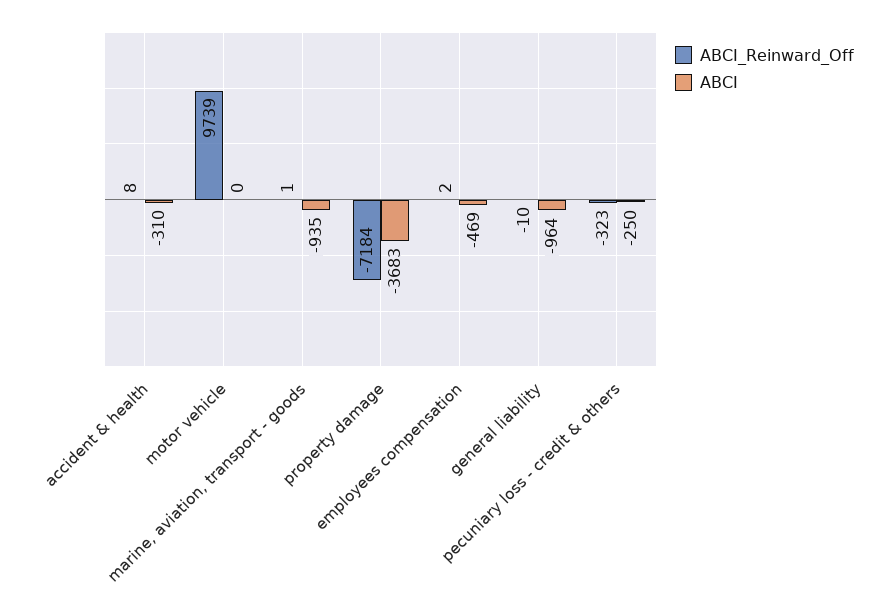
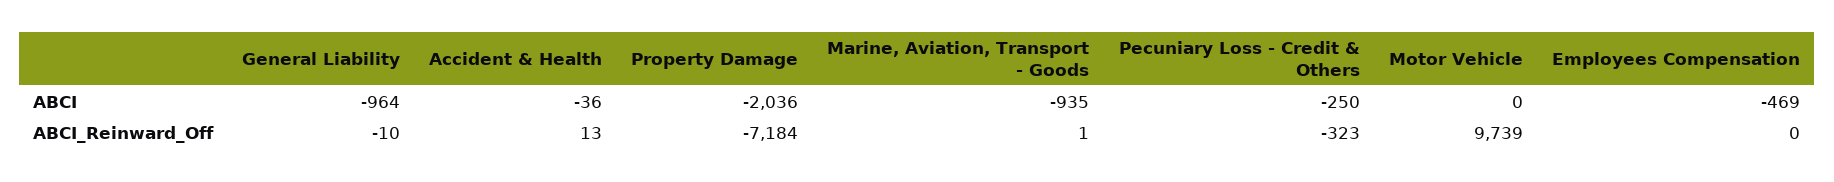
  {
    "ABCI_Reinward_Off": {
-     "accident & health": 8,
+     "accident & health": 13,
      "motor vehicle": 9739,
      "marine, aviation, transport - goods": 1,
      "property damage": -7184,
-     "employees compensation": 2,
+     "employees compensation": 0,
      "general liability": -10,
      "pecuniary loss - credit & others": -323
    },
    "ABCI": {
-     "accident & health": -310,
+     "accident & health": -36,
      "motor vehicle": 0,
      "marine, aviation, transport - goods": -935,
-     "property damage": -3683,
+     "property damage": -2036,
      "employees compensation": -469,
      "general liability": -964,
      "pecuniary loss - credit & others": -250
    }
  }

